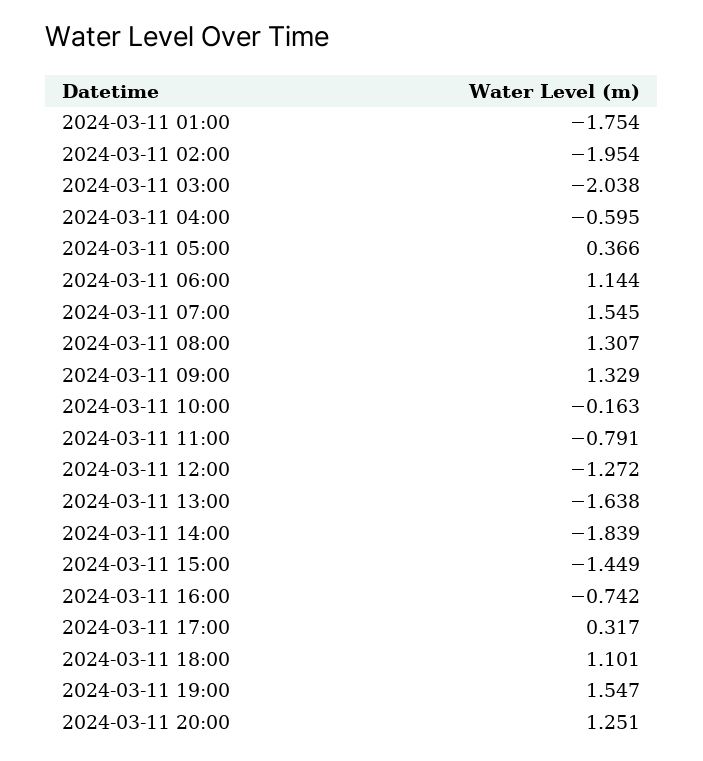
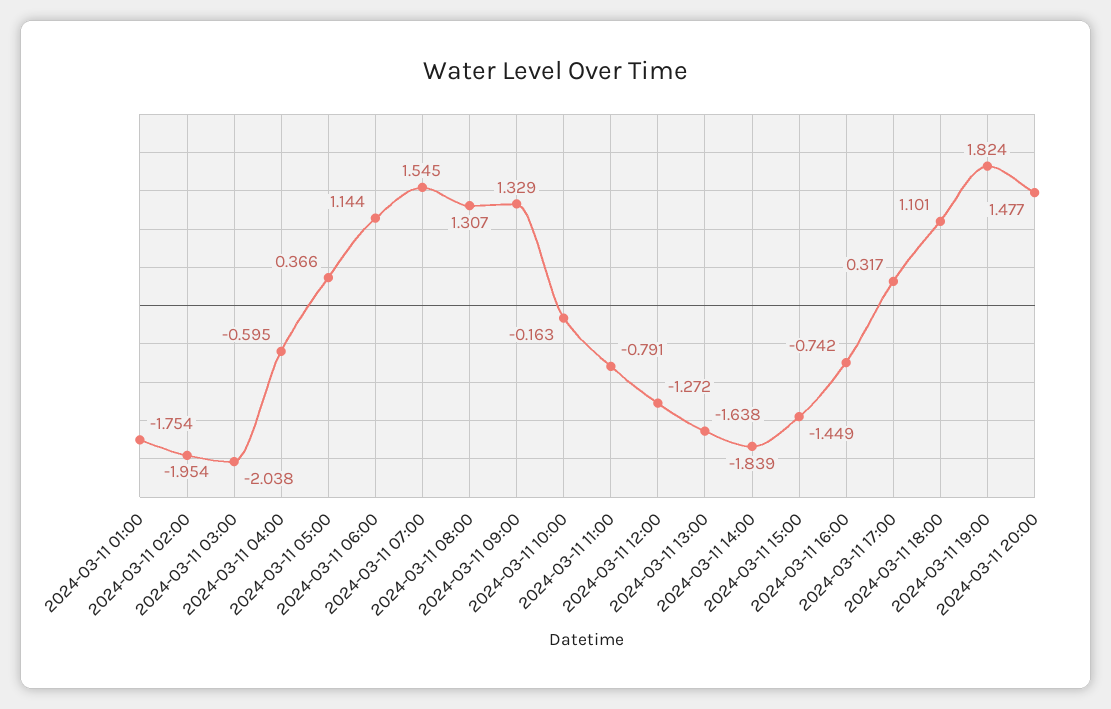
  {
    "2024-03-11 01:00": -1.754,
    "2024-03-11 02:00": -1.954,
    "2024-03-11 03:00": -2.038,
    "2024-03-11 04:00": -0.595,
    "2024-03-11 05:00": 0.366,
    "2024-03-11 06:00": 1.144,
    "2024-03-11 07:00": 1.545,
    "2024-03-11 08:00": 1.307,
    "2024-03-11 09:00": 1.329,
    "2024-03-11 10:00": -0.163,
    "2024-03-11 11:00": -0.791,
    "2024-03-11 12:00": -1.272,
    "2024-03-11 13:00": -1.638,
    "2024-03-11 14:00": -1.839,
    "2024-03-11 15:00": -1.449,
    "2024-03-11 16:00": -0.742,
    "2024-03-11 17:00": 0.317,
    "2024-03-11 18:00": 1.101,
-   "2024-03-11 19:00": 1.547,
+   "2024-03-11 19:00": 1.824,
-   "2024-03-11 20:00": 1.251
+   "2024-03-11 20:00": 1.477
  }

